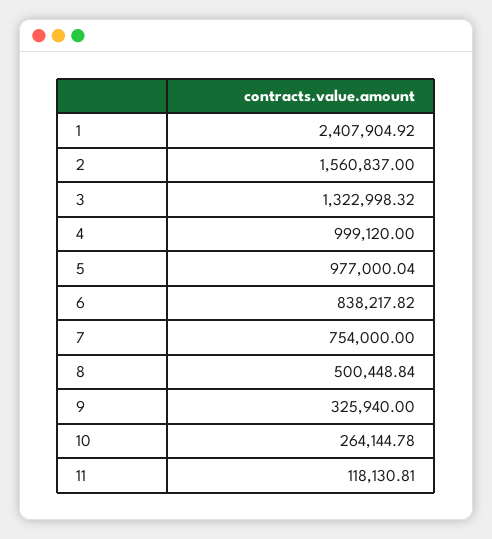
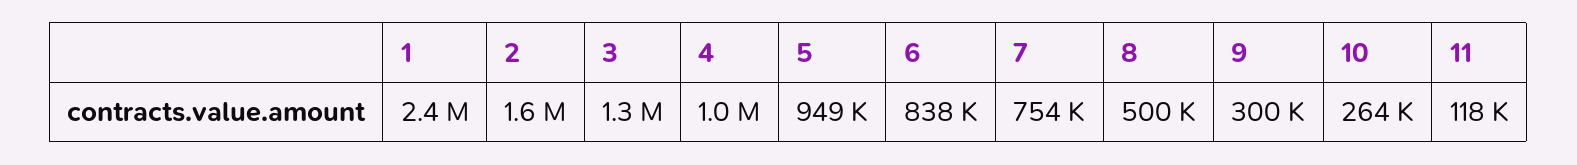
  {
    "1": 2407904.92,
    "2": 1560837,
    "3": 1322998.32,
    "4": 999120,
-   "5": 977000.04,
+   "5": 949000,
    "6": 838217.82,
    "7": 754000,
    "8": 500448.84,
-   "9": 325940,
+   "9": 300000,
    "10": 264144.78,
    "11": 118130.81
  }

